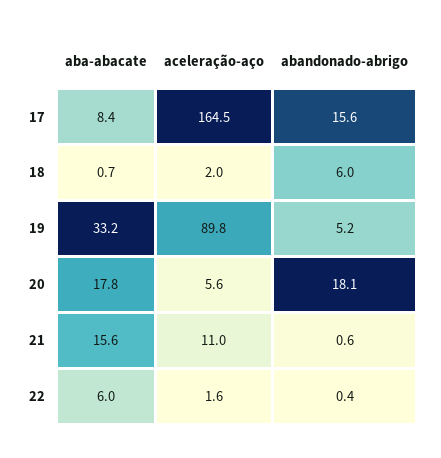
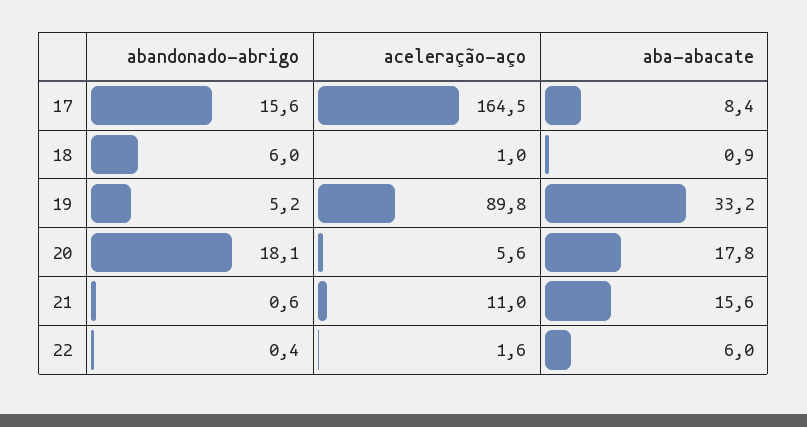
  {
    "aba-abacate": {
      "17": 8.4,
-     "18": 0.7,
+     "18": 0.9,
      "19": 33.2,
      "20": 17.8,
      "21": 15.6,
      "22": 6
    },
    "aceleração-aço": {
      "17": 164.5,
-     "18": 2,
+     "18": 1,
      "19": 89.8,
      "20": 5.6,
      "21": 11,
      "22": 1.6
    },
    "abandonado-abrigo": {
      "17": 15.6,
      "18": 6,
      "19": 5.2,
      "20": 18.1,
      "21": 0.6,
      "22": 0.4
    }
  }

